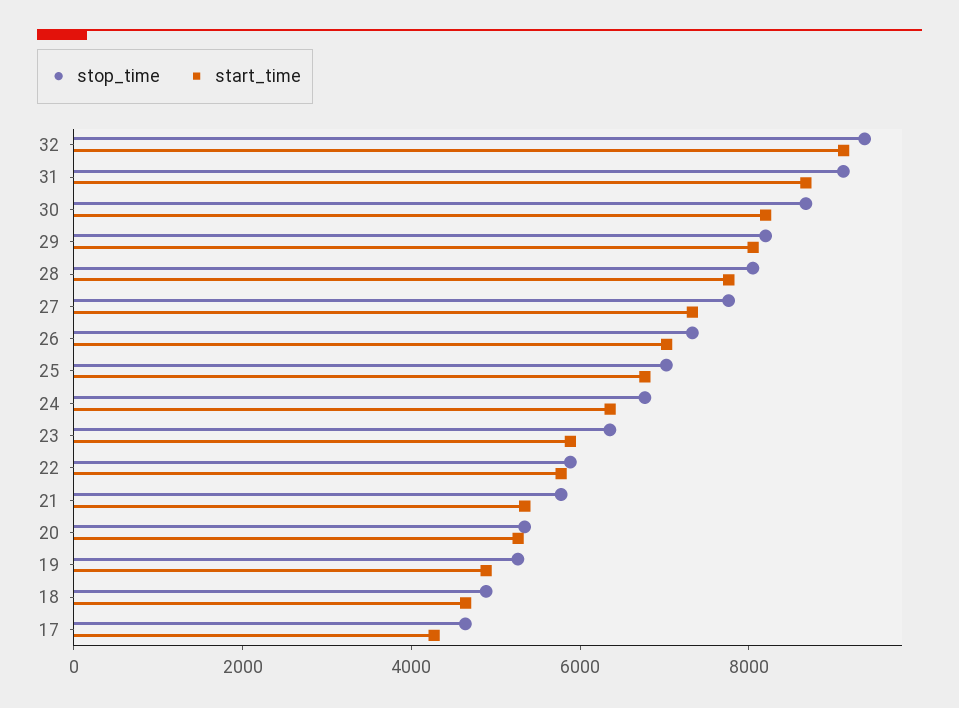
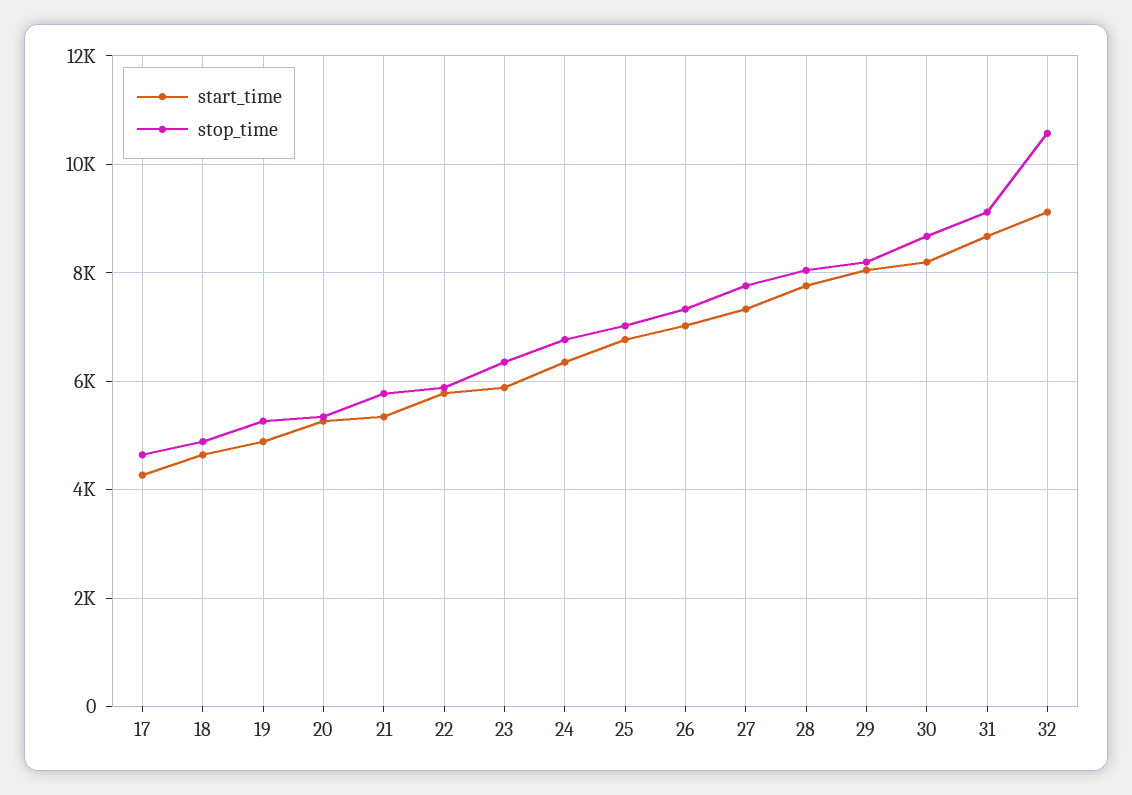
  {
    "stop_time": {
-     "32": 9500,
+     "32": 10600,
      "31": 9200,
      "30": 8600,
      "29": 8200,
      "28": 8000,
      "27": 7800,
      "26": 7400,
      "25": 7000,
      "24": 6800,
      "23": 6400,
      "22": 5800,
      "21": 5800,
      "20": 5400,
      "19": 5200,
      "18": 4800,
      "17": 4600
    },
    "start_time": {
      "32": 9200,
      "31": 8600,
      "30": 8200,
      "29": 8000,
      "28": 7800,
      "27": 7400,
      "26": 7000,
      "25": 6800,
      "24": 6400,
      "23": 5800,
      "22": 5800,
      "21": 5400,
      "20": 5200,
      "19": 4800,
      "18": 4600,
      "17": 4200
    }
  }

